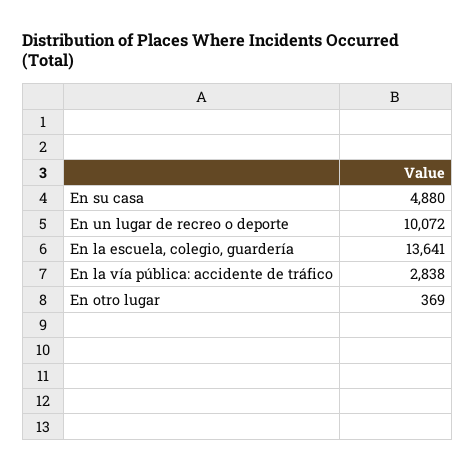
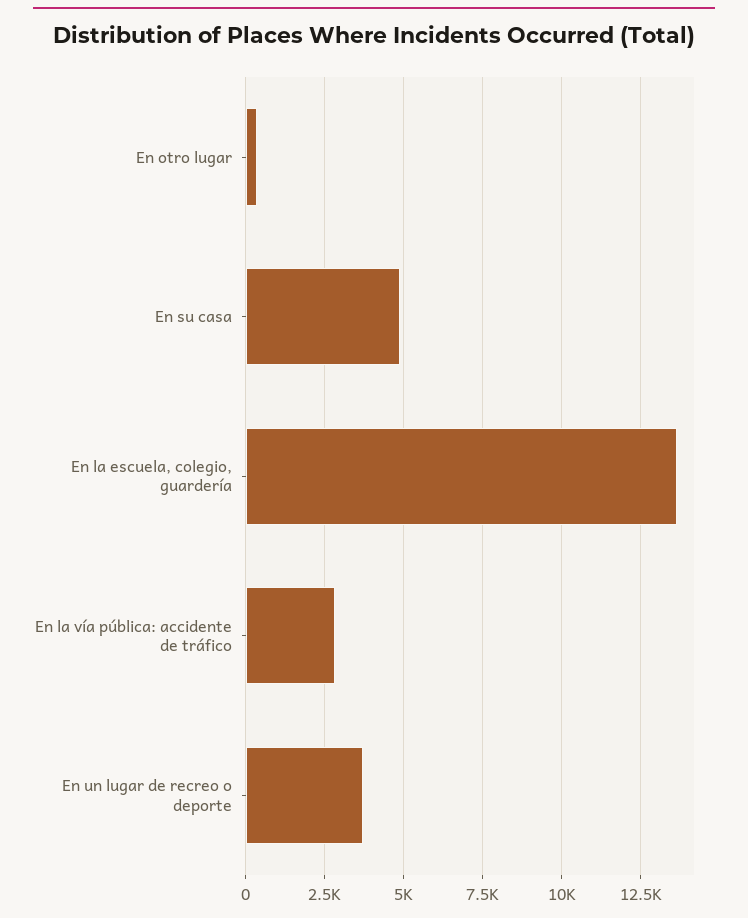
  {
    "En su casa": 4880,
-   "En un lugar de recreo o deporte": 10072,
+   "En un lugar de recreo o deporte": 3750,
    "En la escuela, colegio, guardería": 13641,
    "En la vía pública: accidente de tráfico": 2838,
    "En otro lugar": 369
  }

